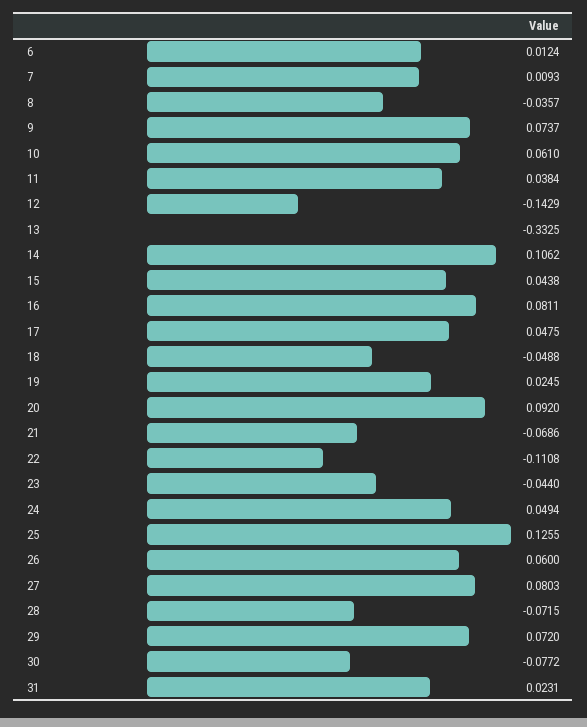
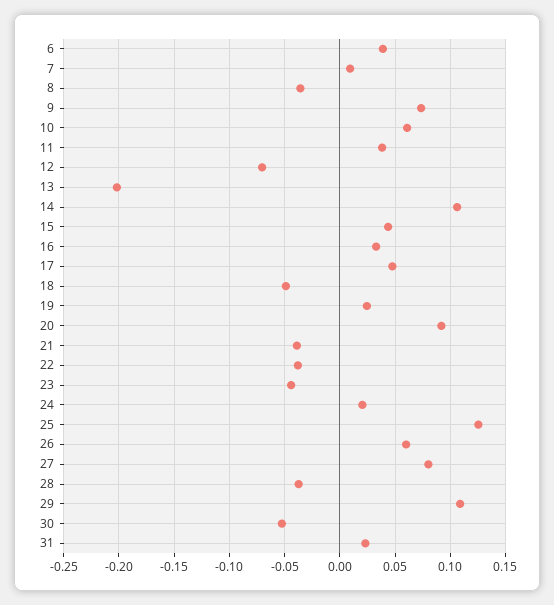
  {
-   "6": 0.0124,
+   "6": 0.04,
    "7": 0.0093,
    "8": -0.0357,
    "9": 0.0737,
    "10": 0.061,
    "11": 0.0384,
-   "12": -0.1429,
+   "12": -0.07,
-   "13": -0.3325,
+   "13": -0.2,
    "14": 0.1062,
    "15": 0.0438,
-   "16": 0.0811,
+   "16": 0.03,
    "17": 0.0475,
    "18": -0.0488,
    "19": 0.0245,
    "20": 0.092,
-   "21": -0.0686,
+   "21": -0.04,
-   "22": -0.1108,
+   "22": -0.04,
    "23": -0.044,
-   "24": 0.0494,
+   "24": 0.02,
    "25": 0.1255,
    "26": 0.06,
    "27": 0.0803,
-   "28": -0.0715,
+   "28": -0.04,
-   "29": 0.072,
+   "29": 0.11,
-   "30": -0.0772,
+   "30": -0.05,
    "31": 0.0231
  }

